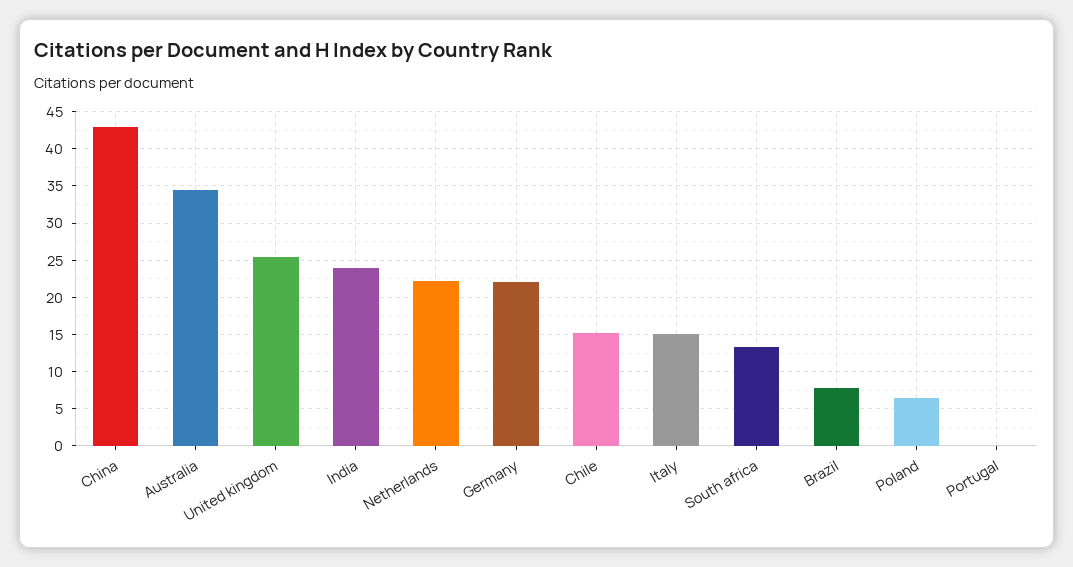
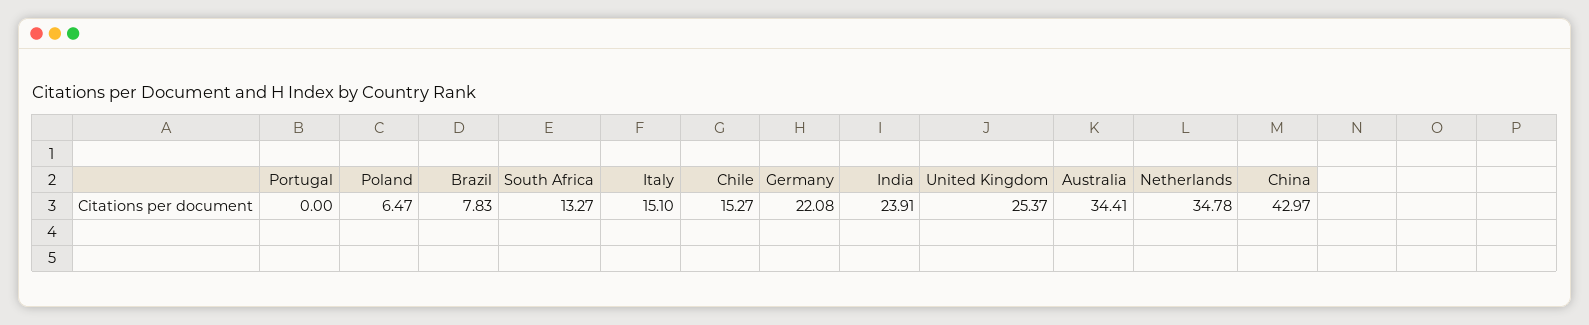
  {
    "China": 42.97,
    "Australia": 34.41,
    "United kingdom": 25.37,
    "India": 23.91,
-   "Netherlands": 22,
+   "Netherlands": 34.78,
    "Germany": 22.08,
    "Chile": 15.27,
    "Italy": 15.1,
    "South africa": 13.27,
    "Brazil": 7.83,
    "Poland": 6.47,
    "Portugal": 0
  }

